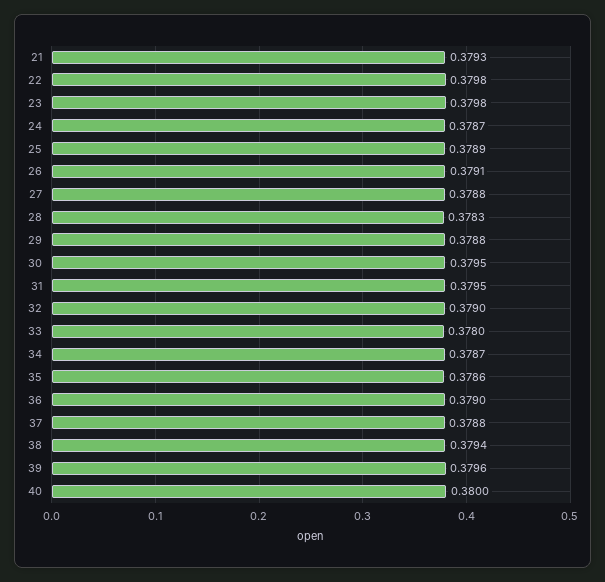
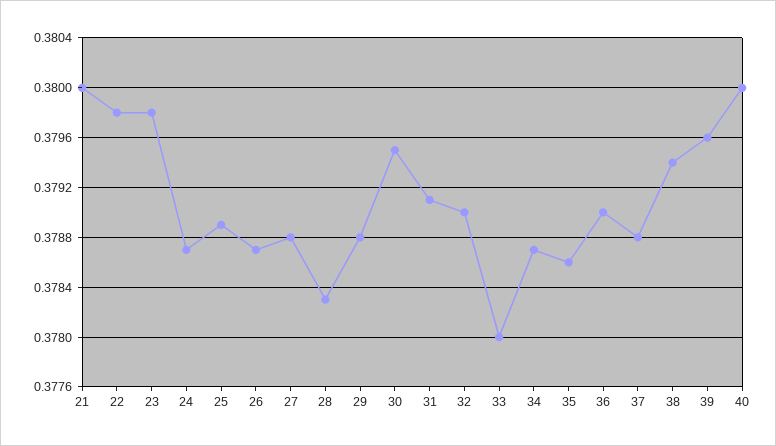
  {
-   "21": 0.3793,
+   "21": 0.38,
    "22": 0.3798,
    "23": 0.3798,
    "24": 0.3787,
    "25": 0.3789,
-   "26": 0.3791,
+   "26": 0.3787,
    "27": 0.3788,
    "28": 0.3783,
    "29": 0.3788,
    "30": 0.3795,
-   "31": 0.3795,
+   "31": 0.3791,
    "32": 0.379,
    "33": 0.378,
    "34": 0.3787,
    "35": 0.3786,
    "36": 0.379,
    "37": 0.3788,
    "38": 0.3794,
    "39": 0.3796,
    "40": 0.38
  }

